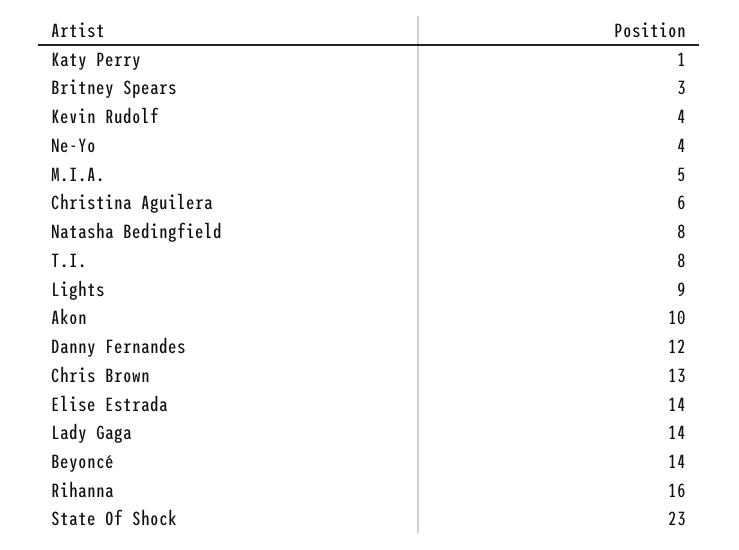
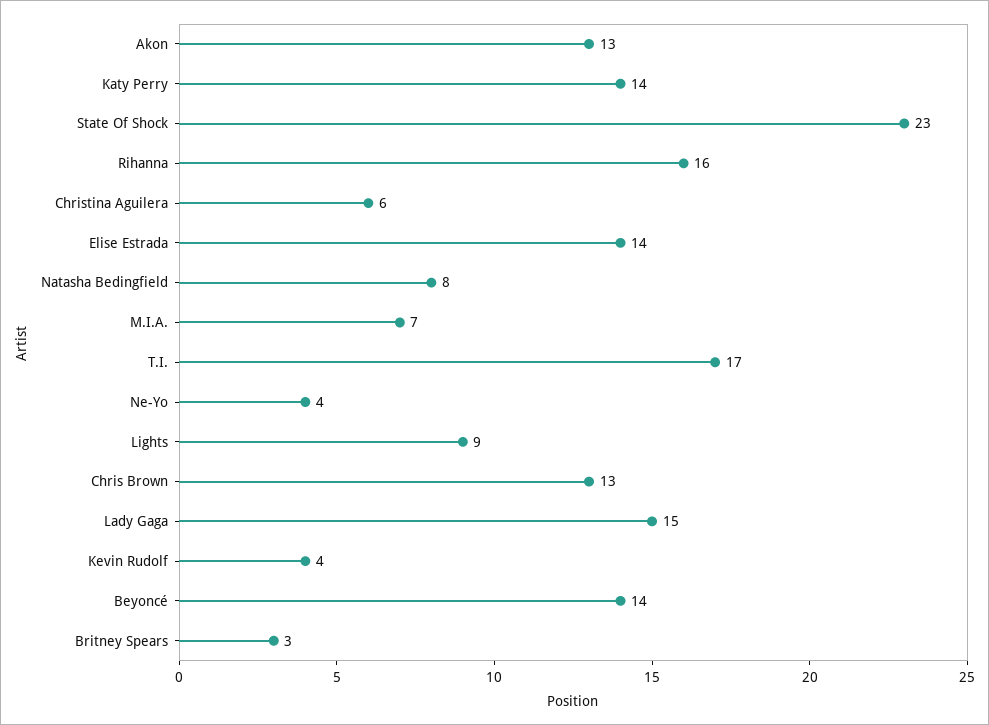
  {
-   "Katy Perry": 1,
+   "Katy Perry": 14,
    "Britney Spears": 3,
    "Kevin Rudolf": 4,
    "Ne-Yo": 4,
-   "M.I.A.": 5,
+   "M.I.A.": 7,
    "Christina Aguilera": 6,
    "Natasha Bedingfield": 8,
-   "T.I.": 8,
+   "T.I.": 17,
    "Lights": 9,
-   "Akon": 10,
+   "Akon": 13,
-   "Danny Fernandes": 12,
    "Chris Brown": 13,
    "Elise Estrada": 14,
-   "Lady Gaga": 14,
+   "Lady Gaga": 15,
    "Beyoncé": 14,
    "Rihanna": 16,
    "State Of Shock": 23
  }

